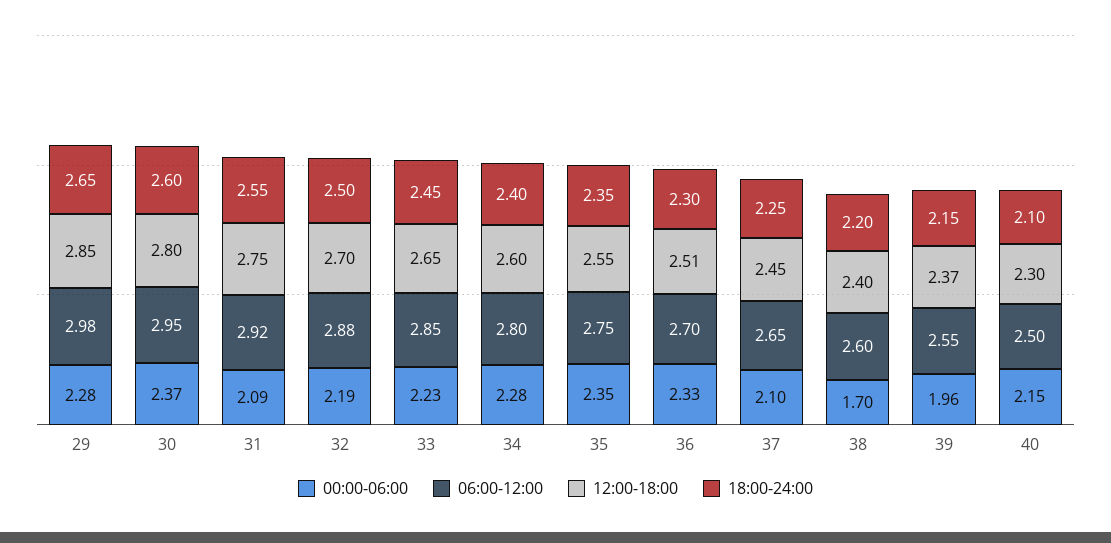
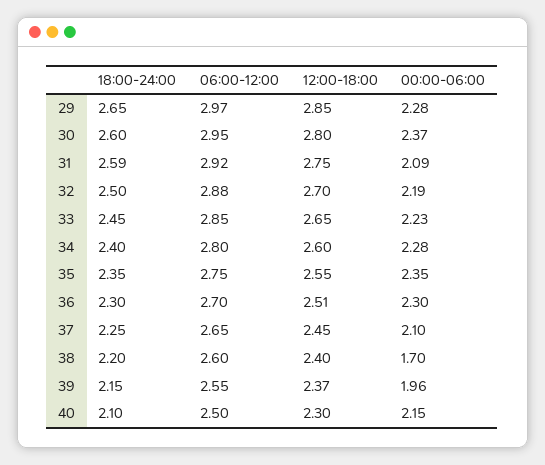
  {
    "00:00-06:00": {
      "29": 2.28,
      "30": 2.37,
      "31": 2.09,
      "32": 2.19,
      "33": 2.23,
      "34": 2.28,
      "35": 2.35,
-     "36": 2.33,
+     "36": 2.3,
      "37": 2.1,
      "38": 1.7,
      "39": 1.96,
      "40": 2.15
    },
    "06:00-12:00": {
-     "29": 2.98,
+     "29": 2.97,
      "30": 2.95,
      "31": 2.92,
      "32": 2.88,
      "33": 2.85,
      "34": 2.8,
      "35": 2.75,
      "36": 2.7,
      "37": 2.65,
      "38": 2.6,
      "39": 2.55,
      "40": 2.5
    },
    "12:00-18:00": {
      "29": 2.85,
      "30": 2.8,
      "31": 2.75,
      "32": 2.7,
      "33": 2.65,
      "34": 2.6,
      "35": 2.55,
      "36": 2.51,
      "37": 2.45,
      "38": 2.4,
      "39": 2.37,
      "40": 2.3
    },
    "18:00-24:00": {
      "29": 2.65,
      "30": 2.6,
-     "31": 2.55,
+     "31": 2.59,
      "32": 2.5,
      "33": 2.45,
      "34": 2.4,
      "35": 2.35,
      "36": 2.3,
      "37": 2.25,
      "38": 2.2,
      "39": 2.15,
      "40": 2.1
    }
  }

